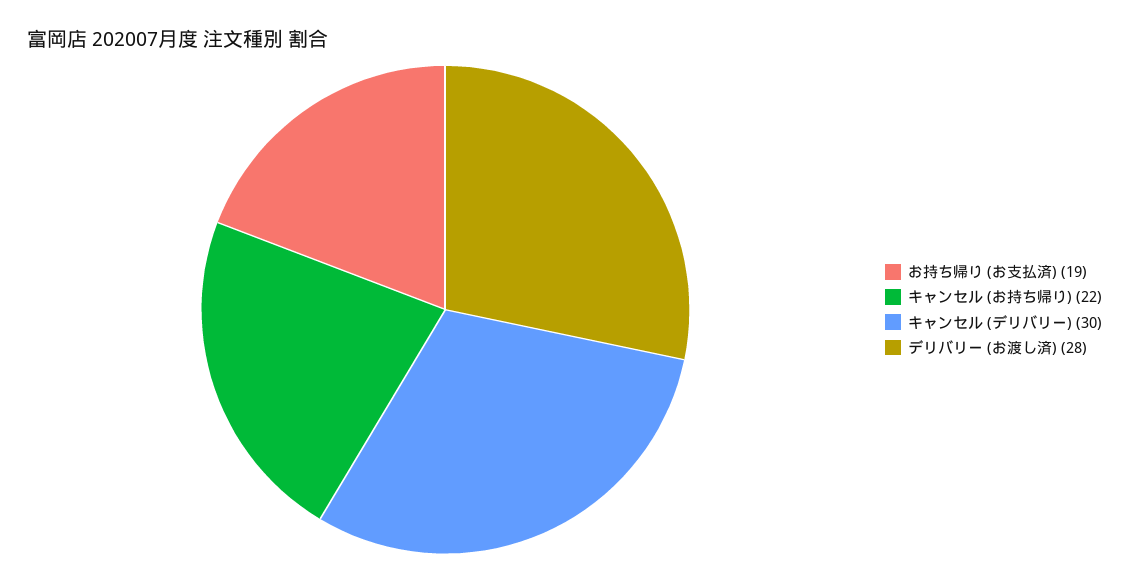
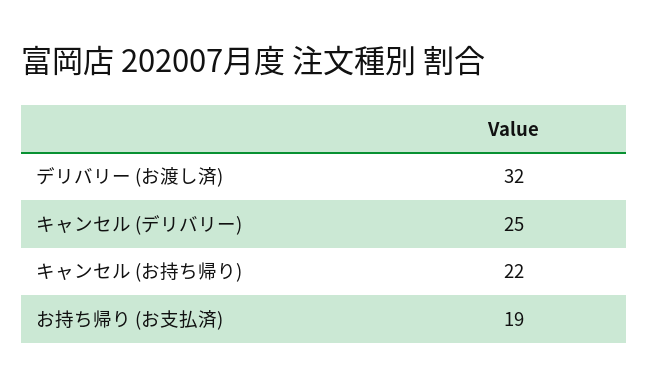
  {
    "お持ち帰り (お支払済)": 19,
    "キャンセル (お持ち帰り)": 22,
-   "キャンセル (デリバリー)": 30,
+   "キャンセル (デリバリー)": 25,
-   "デリバリー (お渡し済)": 28
+   "デリバリー (お渡し済)": 32
  }

